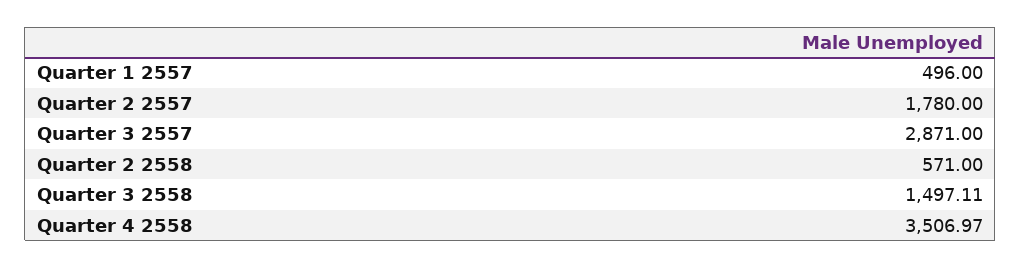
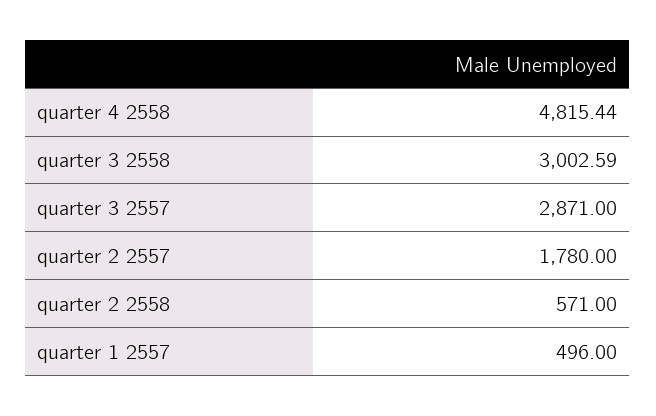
  {
    "Quarter 1 2557": 496,
    "Quarter 2 2557": 1780,
    "Quarter 3 2557": 2871,
    "Quarter 2 2558": 571,
-   "Quarter 3 2558": 1497.11,
+   "Quarter 3 2558": 3002.59,
-   "Quarter 4 2558": 3506.97
+   "Quarter 4 2558": 4815.44
  }

